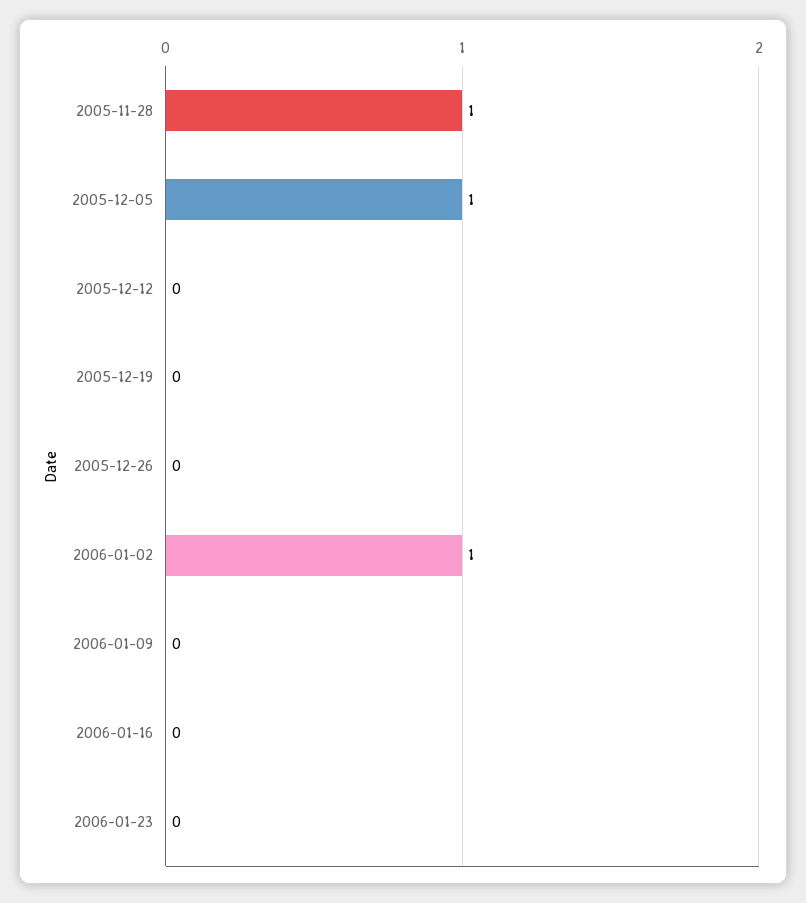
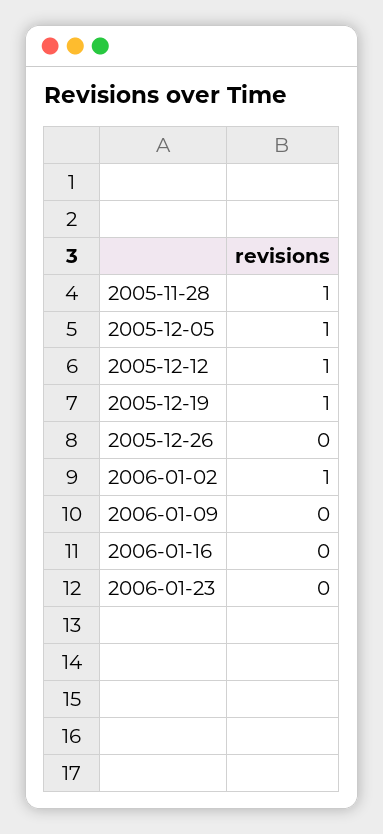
  {
    "2005-11-28": 1,
    "2005-12-05": 1,
-   "2005-12-12": 0,
+   "2005-12-12": 1,
-   "2005-12-19": 0,
+   "2005-12-19": 1,
    "2005-12-26": 0,
    "2006-01-02": 1,
    "2006-01-09": 0,
    "2006-01-16": 0,
    "2006-01-23": 0
  }

